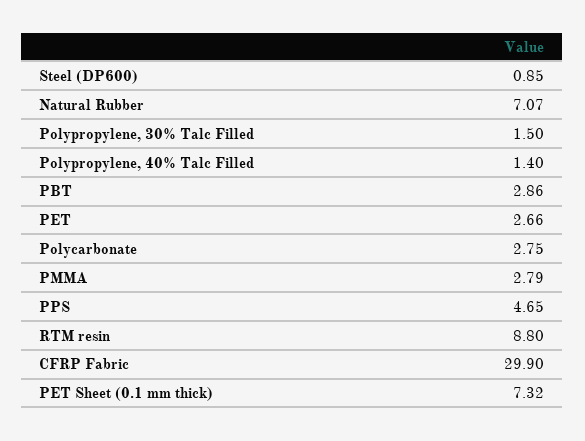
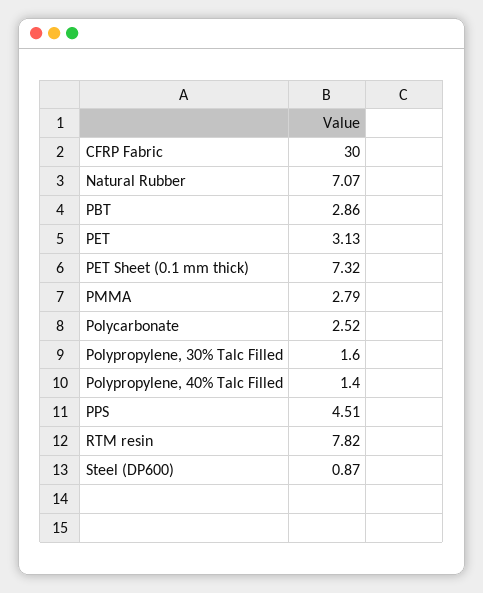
  {
-   "Steel (DP600)": 0.85,
+   "Steel (DP600)": 0.87,
    "Natural Rubber": 7.07,
-   "Polypropylene, 30% Talc Filled": 1.5,
+   "Polypropylene, 30% Talc Filled": 1.6,
    "Polypropylene, 40% Talc Filled": 1.4,
    "PBT": 2.86,
-   "PET": 2.66,
+   "PET": 3.13,
-   "Polycarbonate": 2.75,
+   "Polycarbonate": 2.52,
    "PMMA": 2.79,
-   "PPS": 4.65,
+   "PPS": 4.51,
-   "RTM resin": 8.8,
+   "RTM resin": 7.82,
-   "CFRP Fabric": 29.9,
+   "CFRP Fabric": 30,
    "PET Sheet (0.1 mm thick)": 7.32
  }

